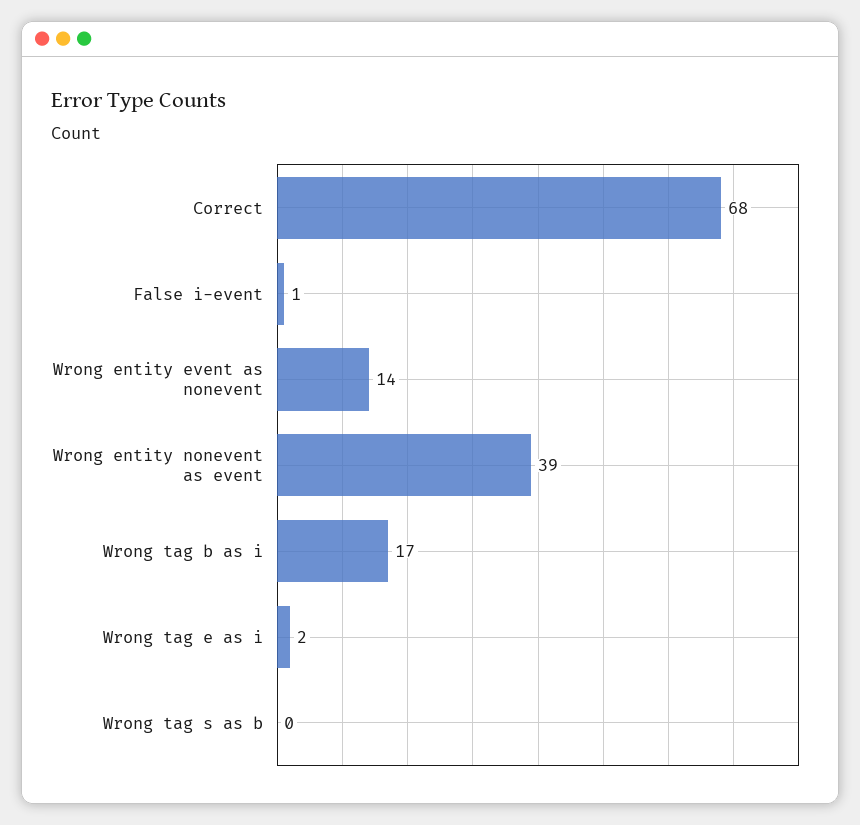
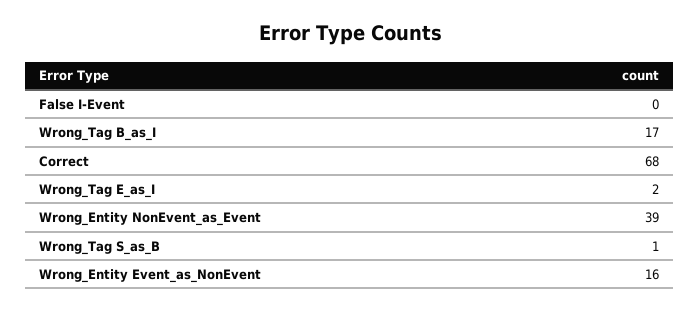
  {
    "Correct": 68,
-   "False i-event": 1,
+   "False i-event": 0,
-   "Wrong entity event as nonevent": 14,
+   "Wrong entity event as nonevent": 16,
    "Wrong entity nonevent as event": 39,
    "Wrong tag b as i": 17,
    "Wrong tag e as i": 2,
-   "Wrong tag s as b": 0
+   "Wrong tag s as b": 1
  }

